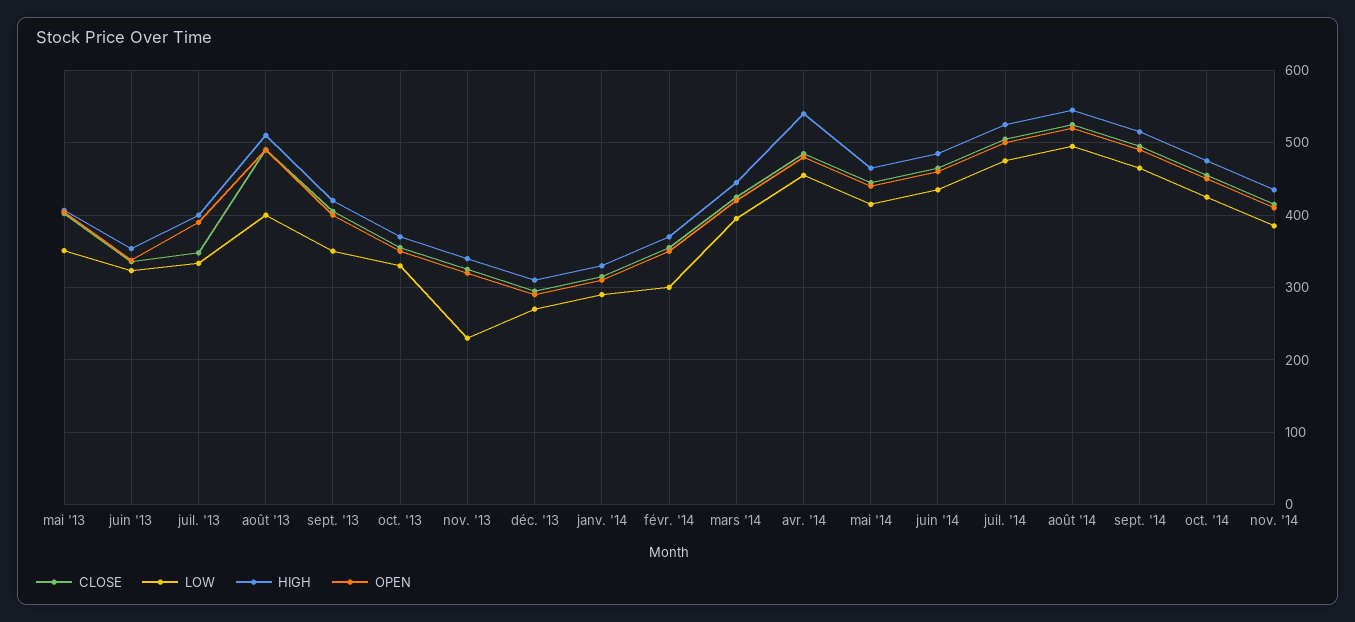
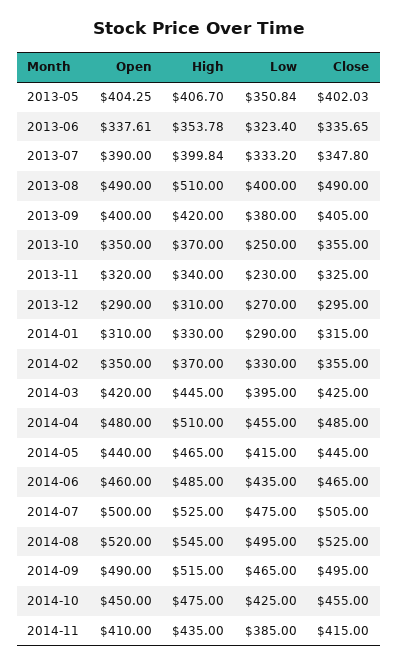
  {
    "CLOSE": {
      "mai '13": 402.03,
      "juin '13": 335.65,
      "juil. '13": 347.8,
      "août '13": 490,
      "sept. '13": 405,
      "oct. '13": 355,
      "nov. '13": 325,
      "déc. '13": 295,
      "janv. '14": 315,
      "févr. '14": 355,
      "mars '14": 425,
      "avr. '14": 485,
      "mai '14": 445,
      "juin '14": 465,
      "juil. '14": 505,
      "août '14": 525,
      "sept. '14": 495,
      "oct. '14": 455,
      "nov. '14": 415
    },
    "LOW": {
      "mai '13": 350.84,
      "juin '13": 323.4,
      "juil. '13": 333.2,
      "août '13": 400,
-     "sept. '13": 350,
+     "sept. '13": 380,
-     "oct. '13": 330,
+     "oct. '13": 250,
      "nov. '13": 230,
      "déc. '13": 270,
      "janv. '14": 290,
-     "févr. '14": 300,
+     "févr. '14": 330,
      "mars '14": 395,
      "avr. '14": 455,
      "mai '14": 415,
      "juin '14": 435,
      "juil. '14": 475,
      "août '14": 495,
      "sept. '14": 465,
      "oct. '14": 425,
      "nov. '14": 385
    },
    "HIGH": {
      "mai '13": 406.7,
      "juin '13": 353.78,
      "juil. '13": 399.84,
      "août '13": 510,
      "sept. '13": 420,
      "oct. '13": 370,
      "nov. '13": 340,
      "déc. '13": 310,
      "janv. '14": 330,
      "févr. '14": 370,
      "mars '14": 445,
-     "avr. '14": 540,
+     "avr. '14": 510,
      "mai '14": 465,
      "juin '14": 485,
      "juil. '14": 525,
      "août '14": 545,
      "sept. '14": 515,
      "oct. '14": 475,
      "nov. '14": 435
    },
    "OPEN": {
      "mai '13": 404.25,
      "juin '13": 337.61,
      "juil. '13": 390,
      "août '13": 490,
      "sept. '13": 400,
      "oct. '13": 350,
      "nov. '13": 320,
      "déc. '13": 290,
      "janv. '14": 310,
      "févr. '14": 350,
      "mars '14": 420,
      "avr. '14": 480,
      "mai '14": 440,
      "juin '14": 460,
      "juil. '14": 500,
      "août '14": 520,
      "sept. '14": 490,
      "oct. '14": 450,
      "nov. '14": 410
    }
  }

